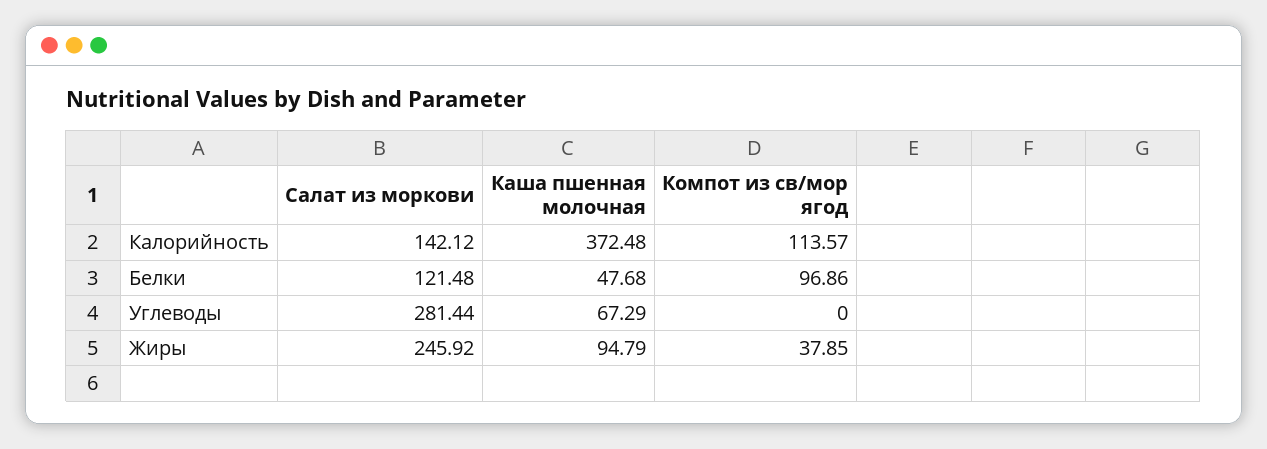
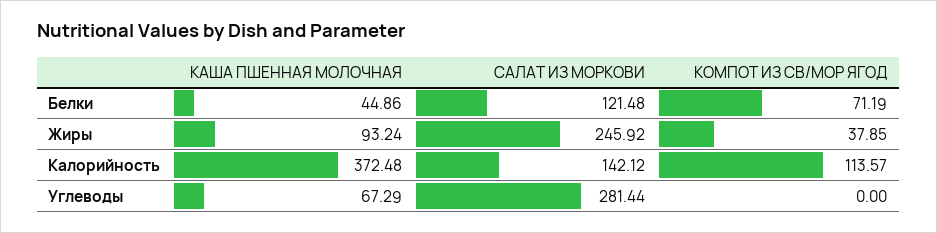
  {
    "Салат из моркови": {
      "Калорийность": 142.12,
      "Белки": 121.48,
      "Углеводы": 281.44,
      "Жиры": 245.92
    },
    "Каша пшенная молочная": {
      "Калорийность": 372.48,
-     "Белки": 47.68,
+     "Белки": 44.86,
      "Углеводы": 67.29,
-     "Жиры": 94.79
+     "Жиры": 93.24
    },
    "Компот из св/мор ягод": {
      "Калорийность": 113.57,
-     "Белки": 96.86,
+     "Белки": 71.19,
      "Углеводы": 0,
      "Жиры": 37.85
    }
  }

